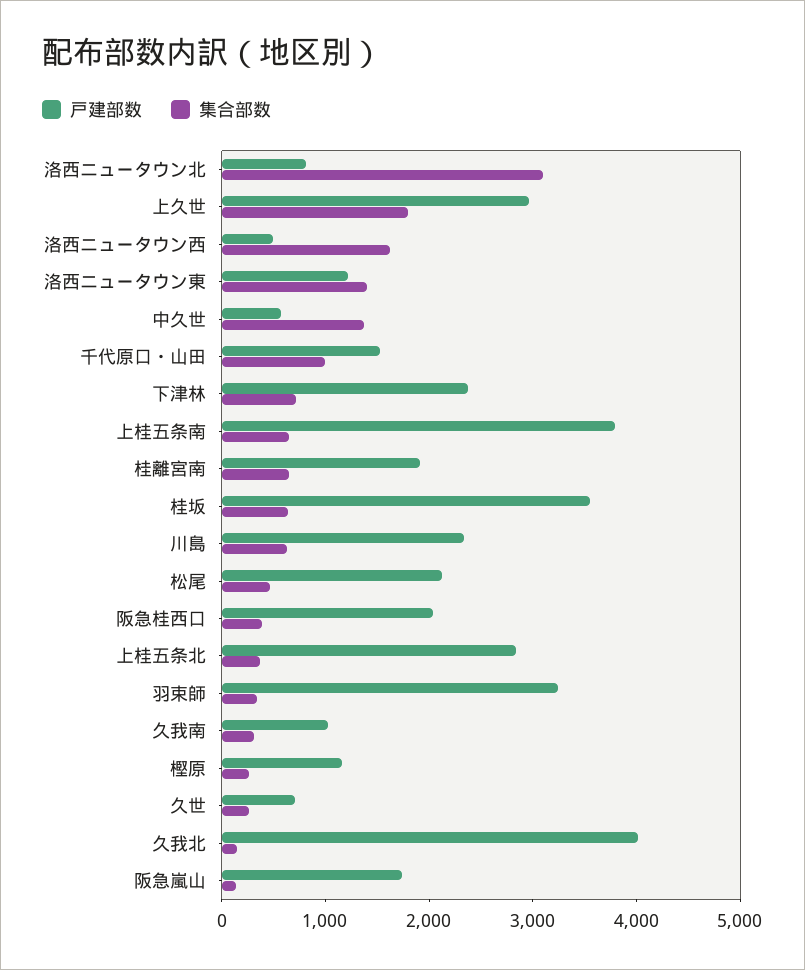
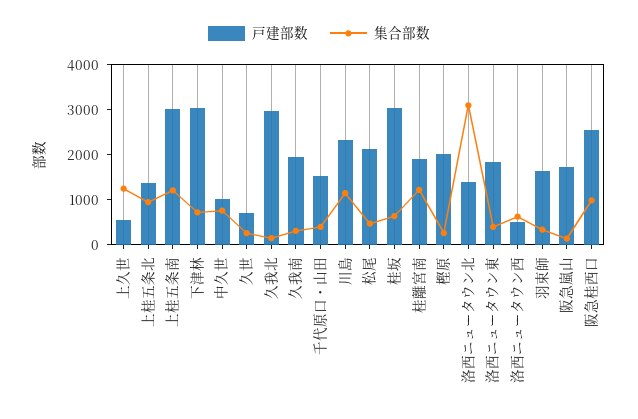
  {
    "戸建部数": {
-     "洛西ニュータウン北": 800,
+     "洛西ニュータウン北": 1400,
-     "上久世": 3000,
+     "上久世": 600,
      "洛西ニュータウン西": 600,
-     "洛西ニュータウン東": 1200,
+     "洛西ニュータウン東": 1800,
-     "中久世": 600,
+     "中久世": 1000,
      "千代原口・山田": 1600,
-     "下津林": 2400,
+     "下津林": 3000,
-     "上桂五条南": 3800,
+     "上桂五条南": 3000,
      "桂離宮南": 2000,
-     "桂坂": 3600,
+     "桂坂": 3000,
      "川島": 2400,
      "松尾": 2200,
-     "阪急桂西口": 2000,
+     "阪急桂西口": 2600,
-     "上桂五条北": 2800,
+     "上桂五条北": 1400,
-     "羽束師": 3200,
+     "羽束師": 1600,
-     "久我南": 1000,
+     "久我南": 2000,
-     "樫原": 1200,
+     "樫原": 2000,
      "久世": 800,
-     "久我北": 4000,
+     "久我北": 3000,
      "阪急嵐山": 1800
    },
    "集合部数": {
      "洛西ニュータウン北": 3200,
-     "上久世": 1800,
+     "上久世": 1200,
-     "洛西ニュータウン西": 1600,
+     "洛西ニュータウン西": 600,
-     "洛西ニュータウン東": 1400,
+     "洛西ニュータウン東": 400,
-     "中久世": 1400,
+     "中久世": 800,
-     "千代原口・山田": 1000,
+     "千代原口・山田": 400,
      "下津林": 800,
-     "上桂五条南": 600,
+     "上桂五条南": 1200,
-     "桂離宮南": 600,
+     "桂離宮南": 1200,
      "桂坂": 600,
-     "川島": 600,
+     "川島": 1200,
      "松尾": 400,
-     "阪急桂西口": 400,
+     "阪急桂西口": 1000,
-     "上桂五条北": 400,
+     "上桂五条北": 1000,
      "羽束師": 400,
      "久我南": 400,
      "樫原": 200,
      "久世": 200,
      "久我北": 200,
      "阪急嵐山": 200
    }
  }

